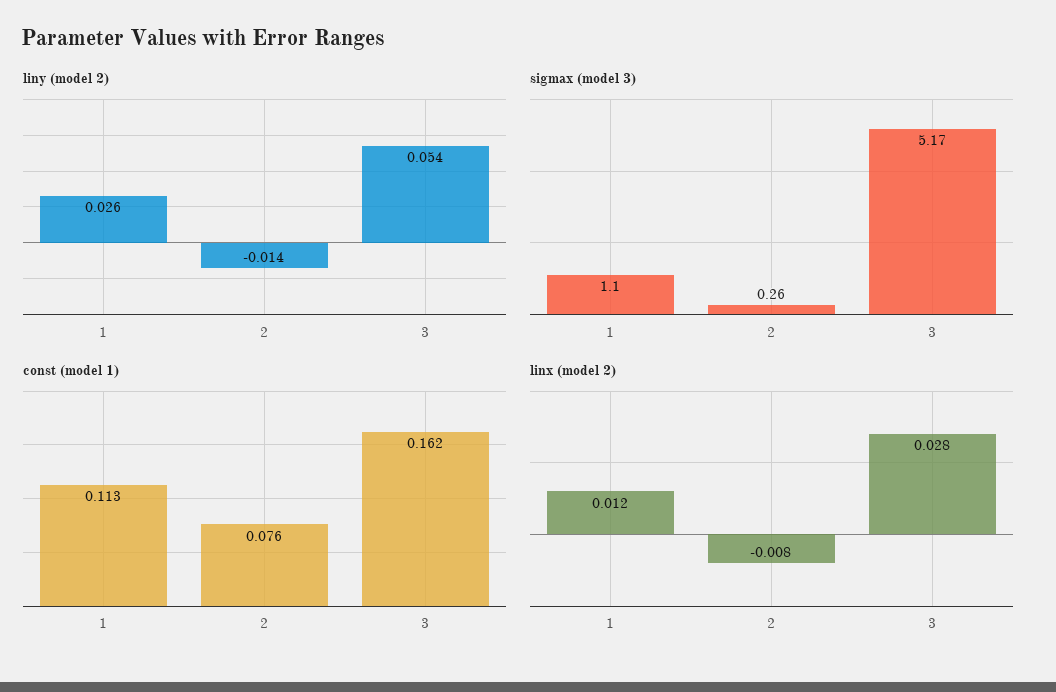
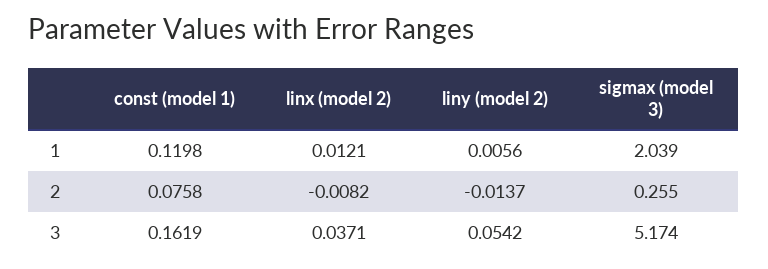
  {
    "liny (model 2)": {
-     "1": 0.026,
+     "1": 0.0056,
      "2": -0.0137,
      "3": 0.0542
    },
    "sigmax (model 3)": {
-     "1": 1.1,
+     "1": 2.039,
      "2": 0.255,
      "3": 5.174
    },
    "const (model 1)": {
-     "1": 0.113,
+     "1": 0.1198,
      "2": 0.0758,
      "3": 0.1619
    },
    "linx (model 2)": {
      "1": 0.0121,
      "2": -0.0082,
-     "3": 0.028
+     "3": 0.0371
    }
  }

